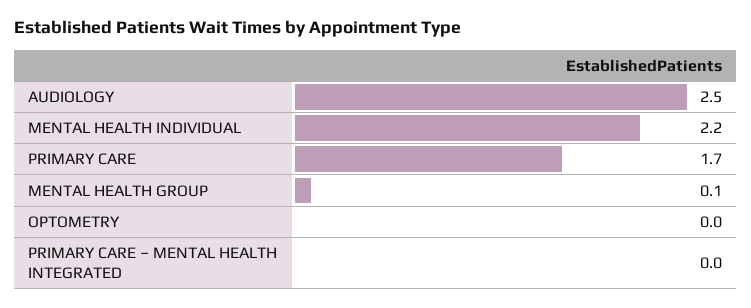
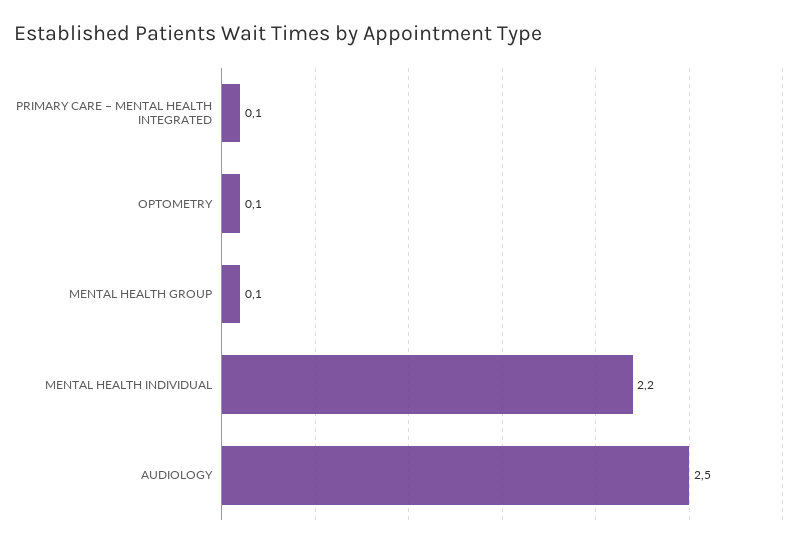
  {
    "AUDIOLOGY": 2.5,
    "MENTAL HEALTH INDIVIDUAL": 2.2,
-   "PRIMARY CARE": 1.7,
    "MENTAL HEALTH GROUP": 0.1,
-   "OPTOMETRY": 0,
+   "OPTOMETRY": 0.1,
-   "PRIMARY CARE – MENTAL HEALTH INTEGRATED": 0
+   "PRIMARY CARE – MENTAL HEALTH INTEGRATED": 0.1
  }

